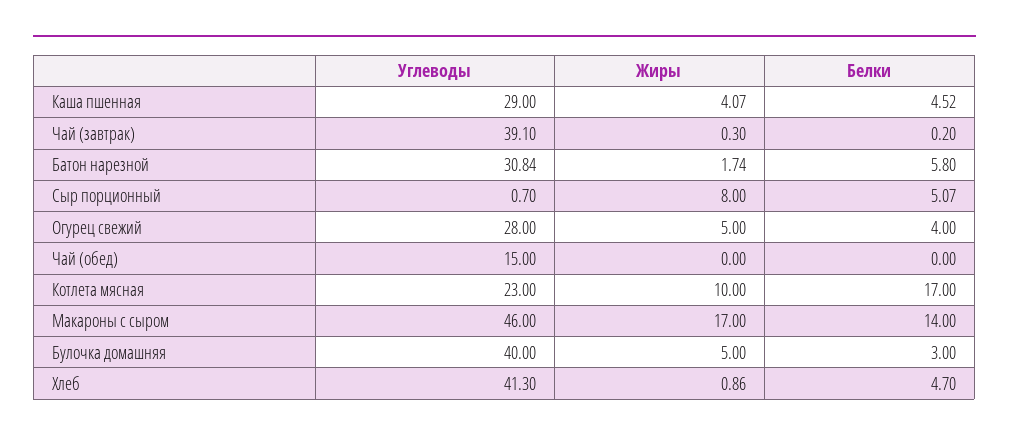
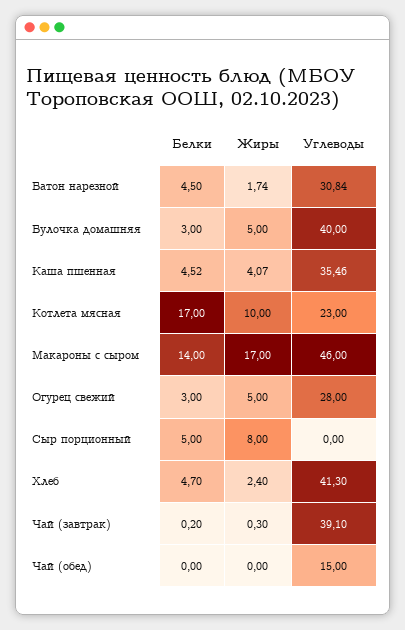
  {
    "Углеводы": {
-     "Каша пшенная": 29,
+     "Каша пшенная": 35.46,
      "Чай (завтрак)": 39.1,
      "Батон нарезной": 30.84,
-     "Сыр порционный": 0.7,
+     "Сыр порционный": 0,
      "Огурец свежий": 28,
      "Чай (обед)": 15,
      "Котлета мясная": 23,
      "Макароны с сыром": 46,
      "Булочка домашняя": 40,
      "Хлеб": 41.3
    },
    "Жиры": {
      "Каша пшенная": 4.07,
      "Чай (завтрак)": 0.3,
      "Батон нарезной": 1.74,
      "Сыр порционный": 8,
      "Огурец свежий": 5,
      "Чай (обед)": 0,
      "Котлета мясная": 10,
      "Макароны с сыром": 17,
      "Булочка домашняя": 5,
-     "Хлеб": 0.86
+     "Хлеб": 2.4
    },
    "Белки": {
      "Каша пшенная": 4.52,
      "Чай (завтрак)": 0.2,
-     "Батон нарезной": 5.8,
+     "Батон нарезной": 4.5,
-     "Сыр порционный": 5.07,
+     "Сыр порционный": 5,
-     "Огурец свежий": 4,
+     "Огурец свежий": 3,
      "Чай (обед)": 0,
      "Котлета мясная": 17,
      "Макароны с сыром": 14,
      "Булочка домашняя": 3,
      "Хлеб": 4.7
    }
  }

